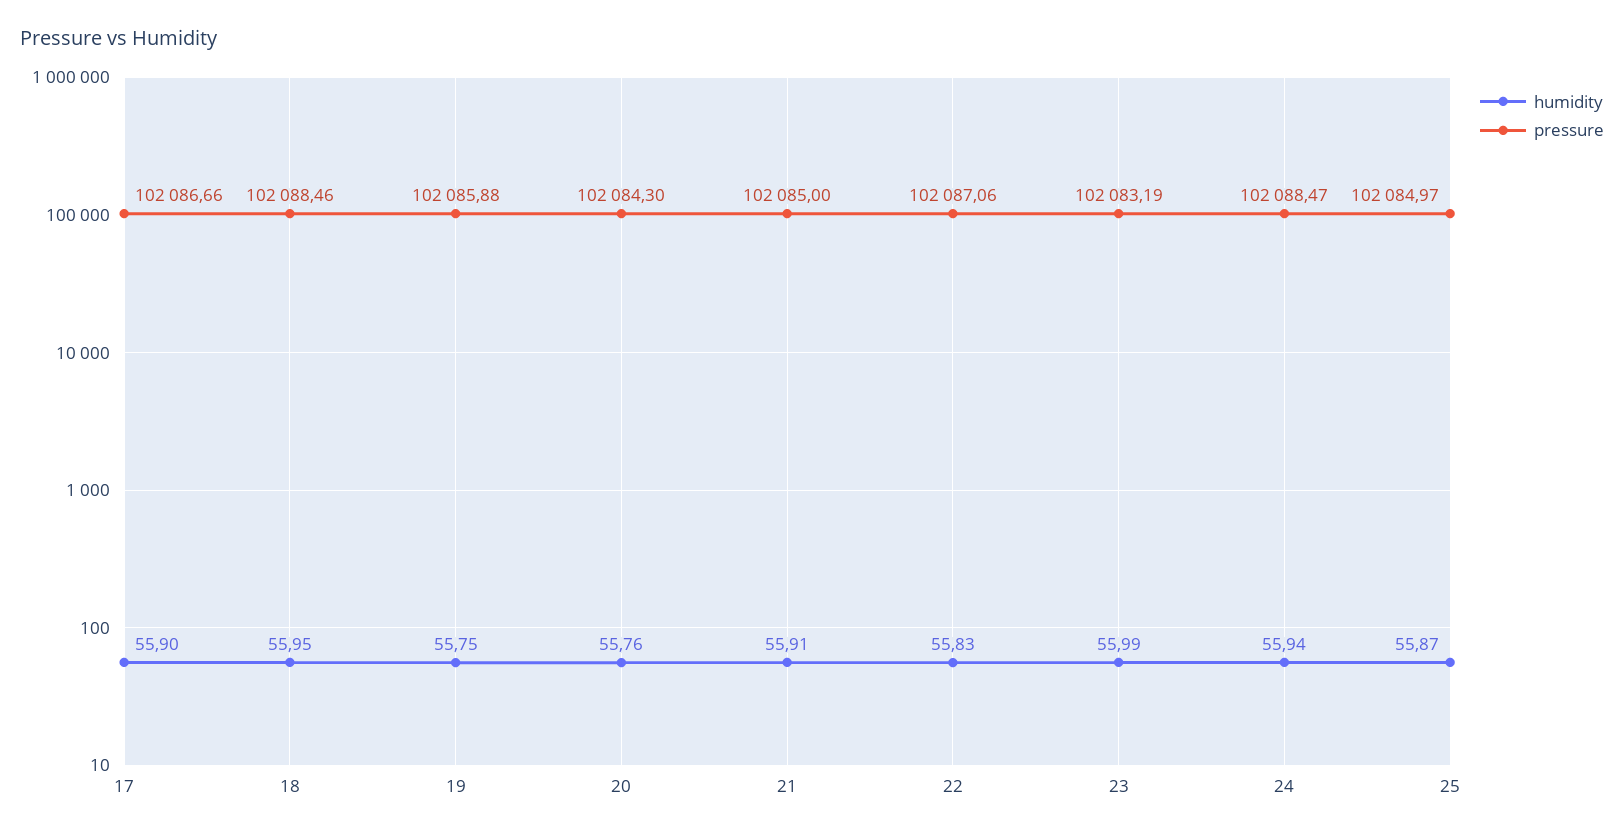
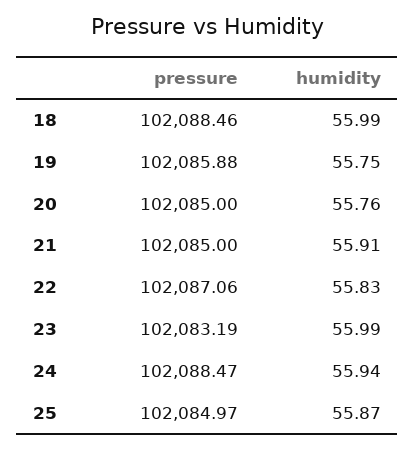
  {
    "humidity": {
-     "17": 55.9,
-     "18": 55.95,
+     "18": 55.99,
      "19": 55.75,
      "20": 55.76,
      "21": 55.91,
      "22": 55.83,
      "23": 55.99,
      "24": 55.94,
      "25": 55.87
    },
    "pressure": {
-     "17": 102086.66,
      "18": 102088.46,
      "19": 102085.88,
-     "20": 102084.3,
+     "20": 102085,
      "21": 102085,
      "22": 102087.06,
      "23": 102083.19,
      "24": 102088.47,
      "25": 102084.97
    }
  }

